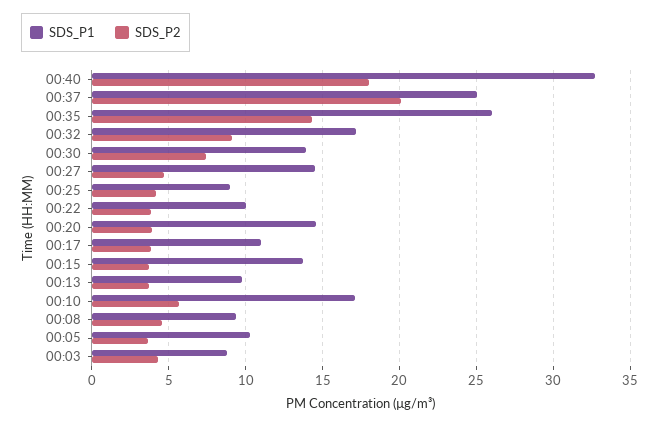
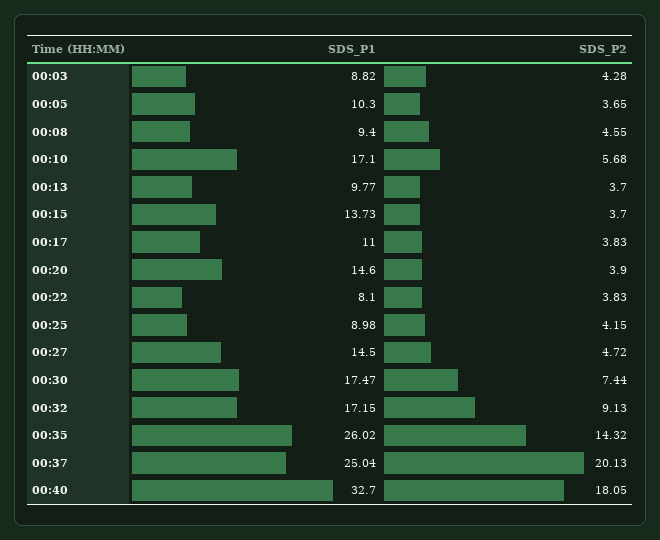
  {
    "SDS_P1": {
      "00:40": 32.7,
      "00:37": 25.04,
      "00:35": 26.02,
      "00:32": 17.15,
-     "00:30": 14,
+     "00:30": 17.47,
      "00:27": 14.5,
      "00:25": 8.98,
-     "00:22": 10,
+     "00:22": 8.1,
      "00:20": 14.6,
      "00:17": 11,
      "00:15": 13.73,
      "00:13": 9.77,
      "00:10": 17.1,
      "00:08": 9.4,
      "00:05": 10.3,
      "00:03": 8.82
    },
    "SDS_P2": {
      "00:40": 18.05,
      "00:37": 20.13,
      "00:35": 14.32,
      "00:32": 9.13,
      "00:30": 7.44,
      "00:27": 4.72,
      "00:25": 4.15,
      "00:22": 3.83,
      "00:20": 3.9,
      "00:17": 3.83,
      "00:15": 3.7,
      "00:13": 3.7,
      "00:10": 5.68,
      "00:08": 4.55,
      "00:05": 3.65,
      "00:03": 4.28
    }
  }

